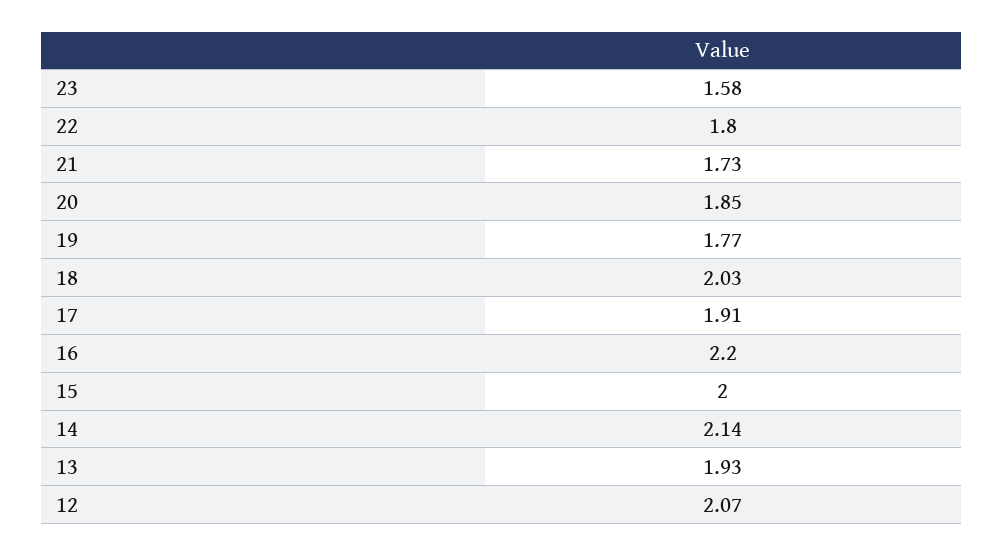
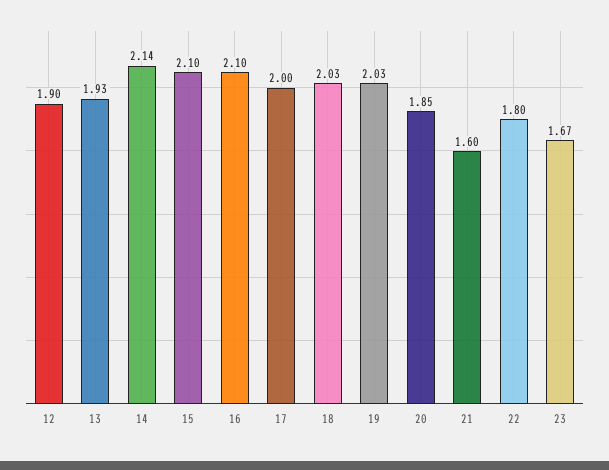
  {
-   "23": 1.58,
+   "23": 1.67,
    "22": 1.8,
-   "21": 1.73,
+   "21": 1.6,
    "20": 1.85,
-   "19": 1.77,
+   "19": 2.03,
    "18": 2.03,
-   "17": 1.91,
+   "17": 2,
-   "16": 2.2,
+   "16": 2.1,
-   "15": 2,
+   "15": 2.1,
    "14": 2.14,
    "13": 1.93,
-   "12": 2.07
+   "12": 1.9
  }

